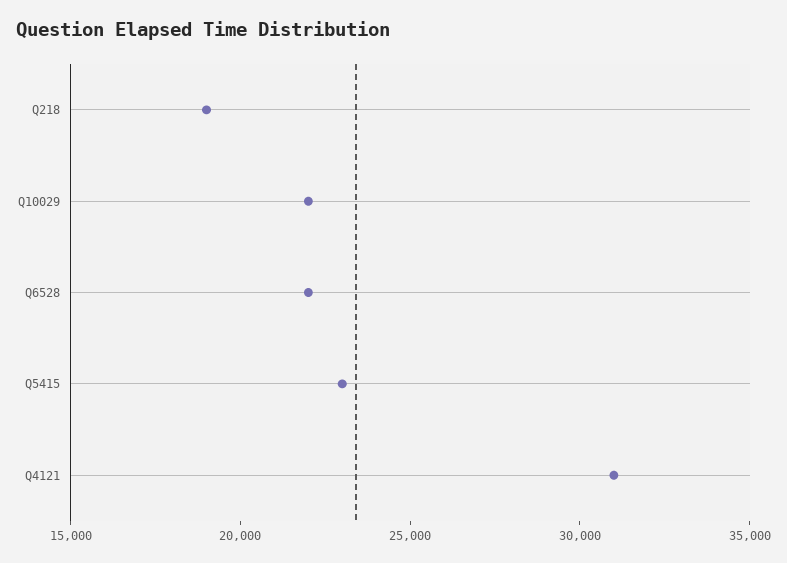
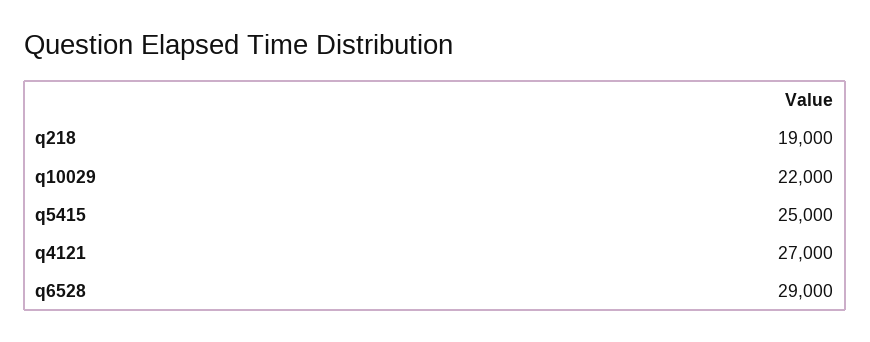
  {
    "Q218": 19000,
    "Q10029": 22000,
-   "Q6528": 22000,
+   "Q6528": 29000,
-   "Q5415": 23000,
+   "Q5415": 25000,
-   "Q4121": 31000
+   "Q4121": 27000
  }

